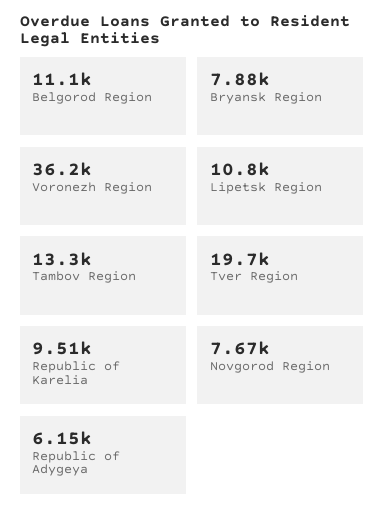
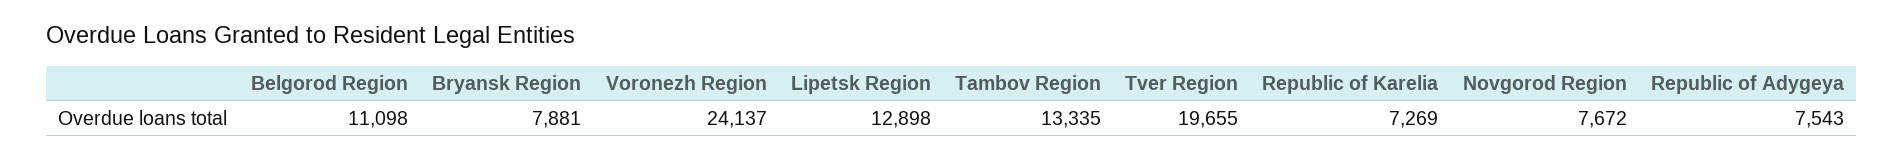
  {
    "Belgorod Region": 11098,
    "Bryansk Region": 7881,
-   "Voronezh Region": 36200,
+   "Voronezh Region": 24137,
-   "Lipetsk Region": 10800,
+   "Lipetsk Region": 12898,
    "Tambov Region": 13335,
    "Tver Region": 19655,
-   "Republic of Karelia": 9510,
+   "Republic of Karelia": 7269,
    "Novgorod Region": 7672,
-   "Republic of Adygeya": 6150
+   "Republic of Adygeya": 7543
  }

